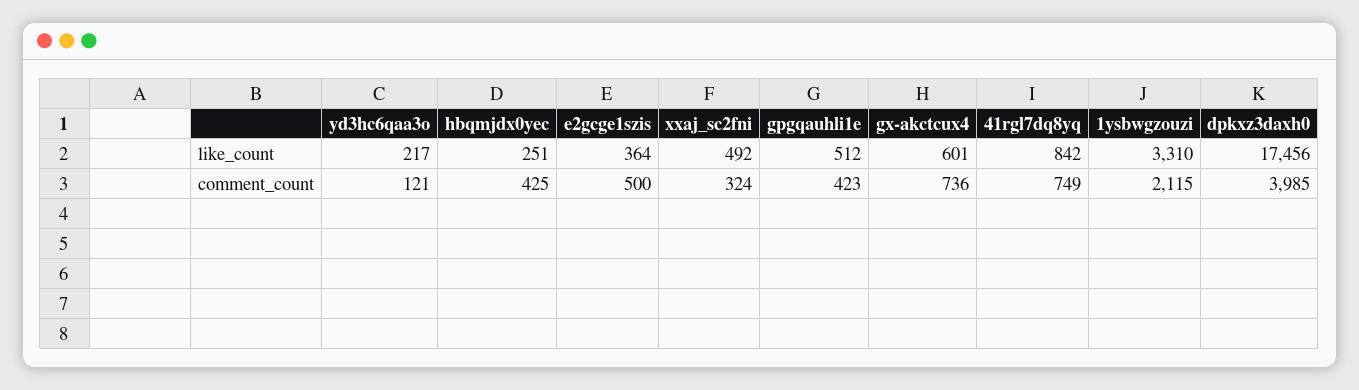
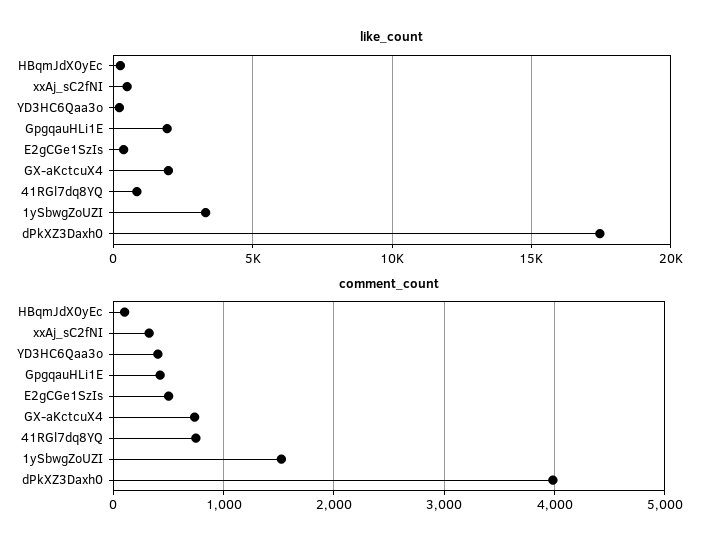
  {
    "like_count": {
      "yd3hc6qaa3o": 217,
      "hbqmjdx0yec": 251,
      "e2gcge1szis": 364,
      "xxaj_sc2fni": 492,
-     "gpgqauhli1e": 512,
+     "gpgqauhli1e": 2000,
-     "gx-akctcux4": 601,
+     "gx-akctcux4": 2000,
      "41rgl7dq8yq": 842,
      "1ysbwgzouzi": 3310,
      "dpkxz3daxh0": 17456
    },
    "comment_count": {
-     "yd3hc6qaa3o": 121,
+     "yd3hc6qaa3o": 400,
-     "hbqmjdx0yec": 425,
+     "hbqmjdx0yec": 100,
      "e2gcge1szis": 500,
      "xxaj_sc2fni": 324,
      "gpgqauhli1e": 423,
      "gx-akctcux4": 736,
      "41rgl7dq8yq": 749,
-     "1ysbwgzouzi": 2115,
+     "1ysbwgzouzi": 1500,
      "dpkxz3daxh0": 3985
    }
  }

